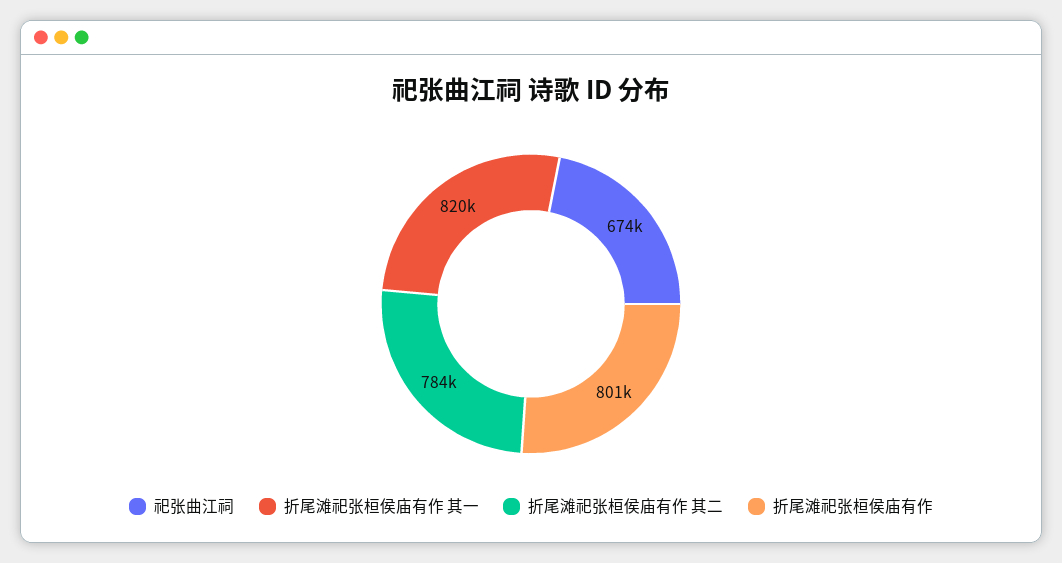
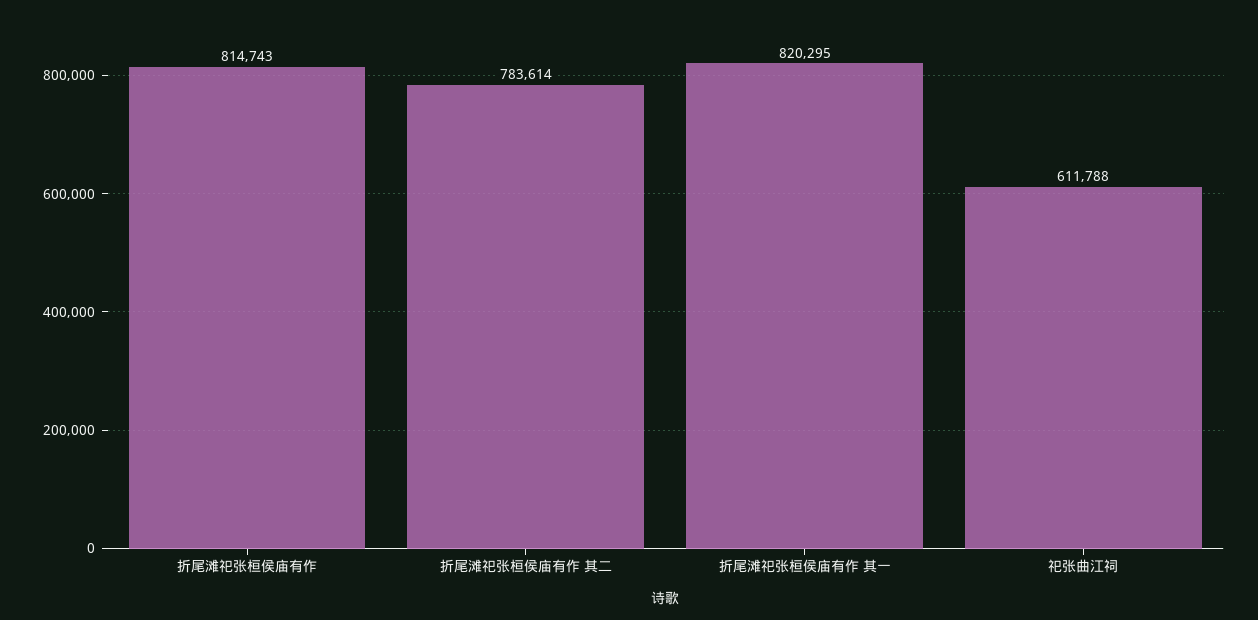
  {
-   "祀张曲江祠": 674000,
+   "祀张曲江祠": 611788,
    "折尾滩祀张桓侯庙有作 其一": 820295,
    "折尾滩祀张桓侯庙有作 其二": 783614,
-   "折尾滩祀张桓侯庙有作": 801000
+   "折尾滩祀张桓侯庙有作": 814743
  }

